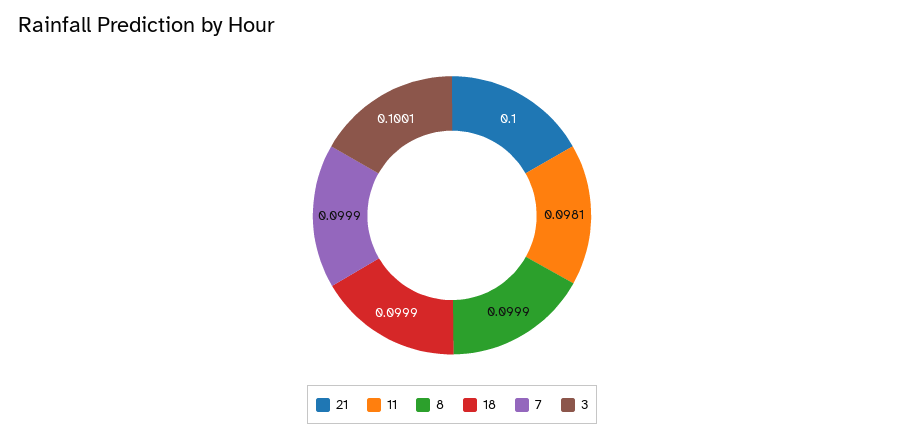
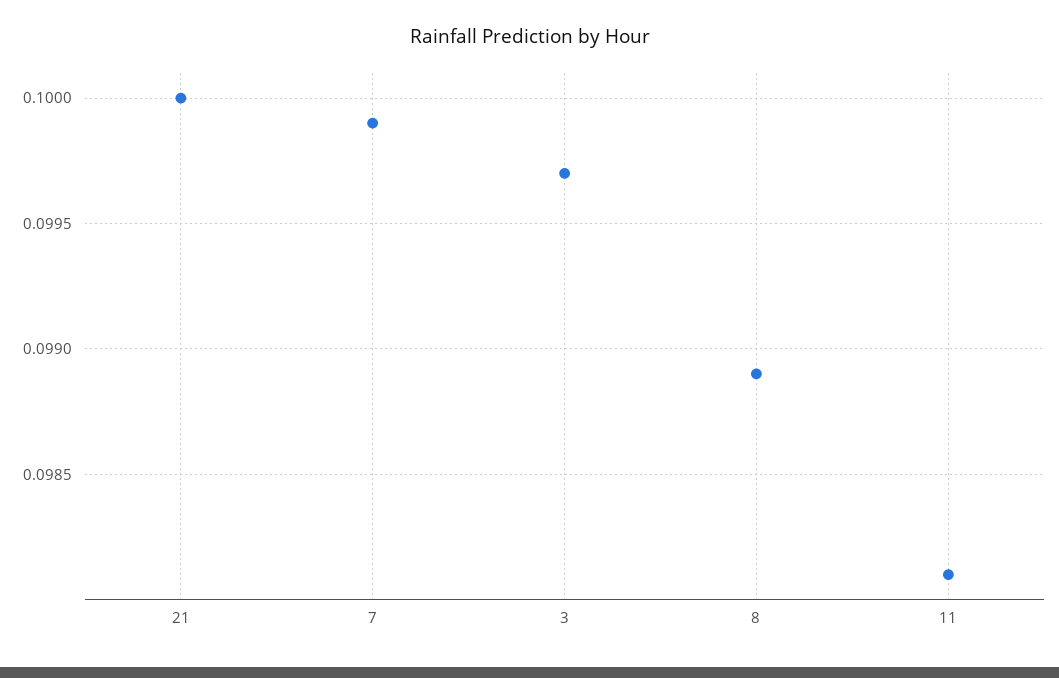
  {
    "21": 0.1,
    "11": 0.0981,
-   "8": 0.0999,
+   "8": 0.0989,
-   "18": 0.0999,
    "7": 0.0999,
-   "3": 0.1001
+   "3": 0.0997
  }

